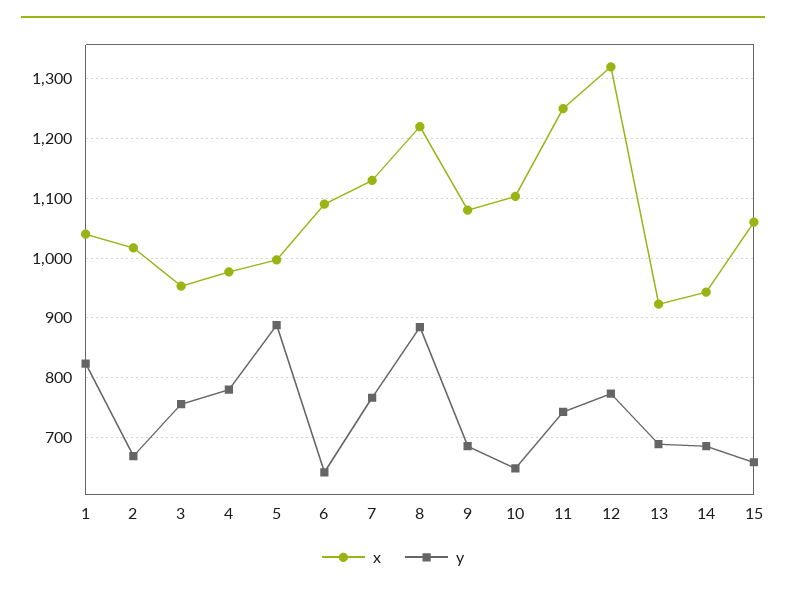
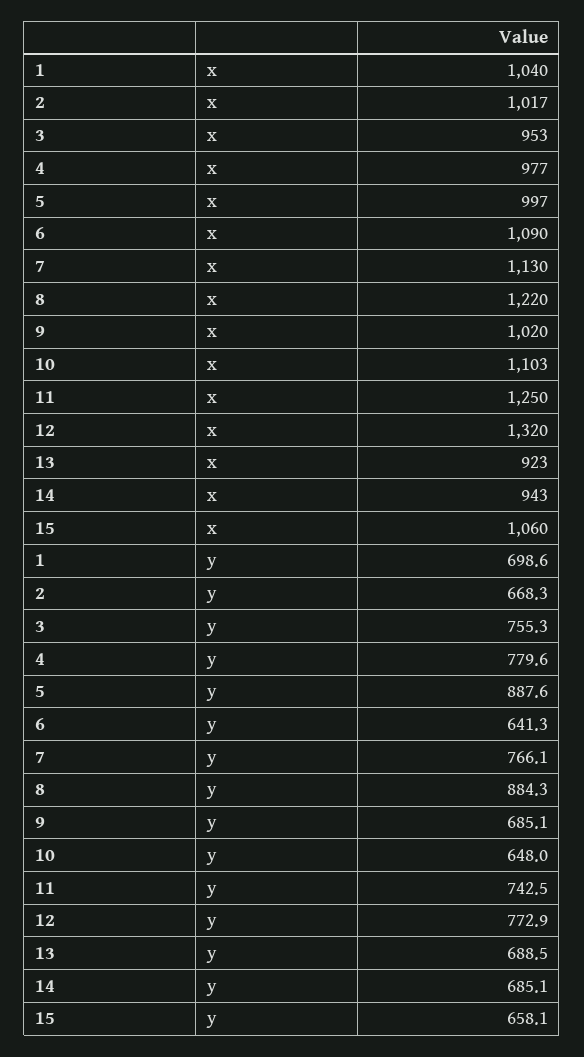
  {
    "x": {
      "1": 1040,
      "2": 1017,
      "3": 953,
      "4": 977,
      "5": 997,
      "6": 1090,
      "7": 1130,
      "8": 1220,
-     "9": 1080,
+     "9": 1020,
      "10": 1103,
      "11": 1250,
      "12": 1320,
      "13": 923,
      "14": 943,
      "15": 1060
    },
    "y": {
-     "1": 820,
+     "1": 698.6,
      "2": 668.3,
      "3": 755.3,
      "4": 779.6,
      "5": 887.6,
      "6": 641.3,
      "7": 766.1,
      "8": 884.3,
      "9": 685.1,
      "10": 648,
      "11": 742.5,
      "12": 772.9,
      "13": 688.5,
      "14": 685.1,
      "15": 658.1
    }
  }

